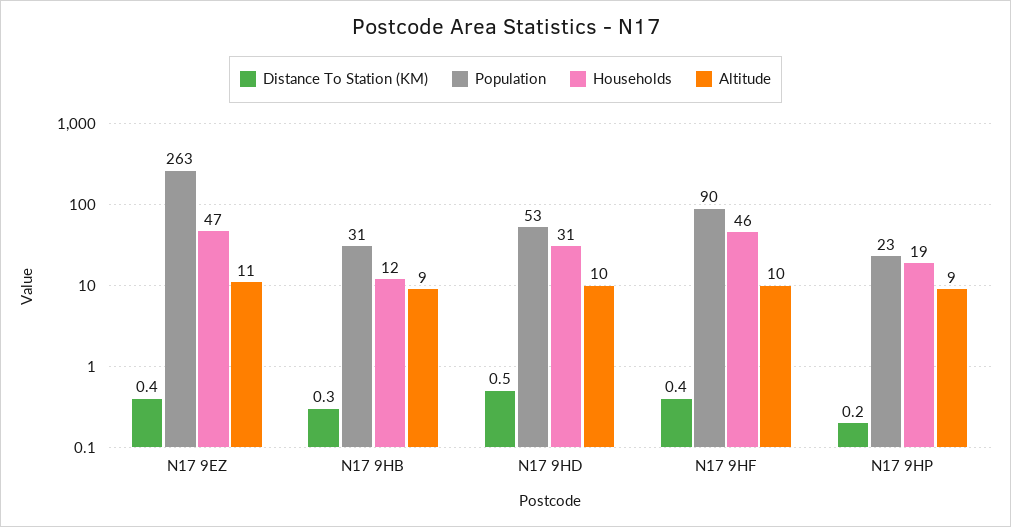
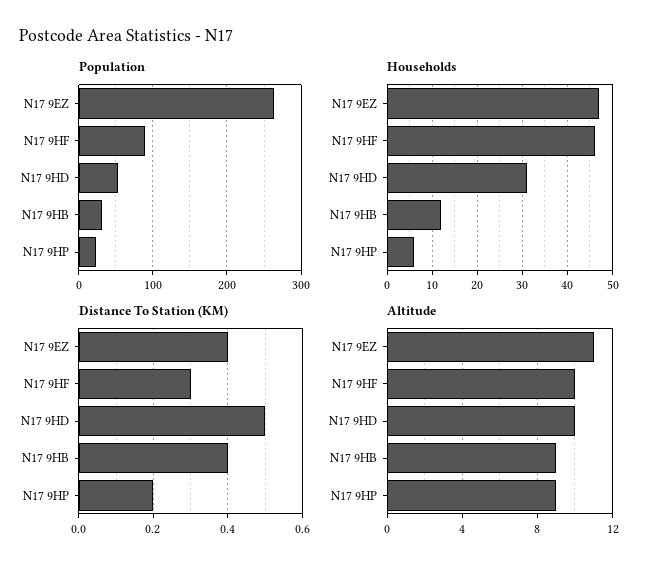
  {
    "Distance To Station (KM)": {
      "N17 9EZ": 0.4,
-     "N17 9HB": 0.3,
+     "N17 9HB": 0.4,
      "N17 9HD": 0.5,
-     "N17 9HF": 0.4,
+     "N17 9HF": 0.3,
      "N17 9HP": 0.2
    },
    "Population": {
      "N17 9EZ": 263,
      "N17 9HB": 31,
      "N17 9HD": 53,
      "N17 9HF": 90,
      "N17 9HP": 23
    },
    "Households": {
      "N17 9EZ": 47,
      "N17 9HB": 12,
      "N17 9HD": 31,
      "N17 9HF": 46,
-     "N17 9HP": 19
+     "N17 9HP": 5
    },
    "Altitude": {
      "N17 9EZ": 11,
      "N17 9HB": 9,
      "N17 9HD": 10,
      "N17 9HF": 10,
      "N17 9HP": 9
    }
  }

